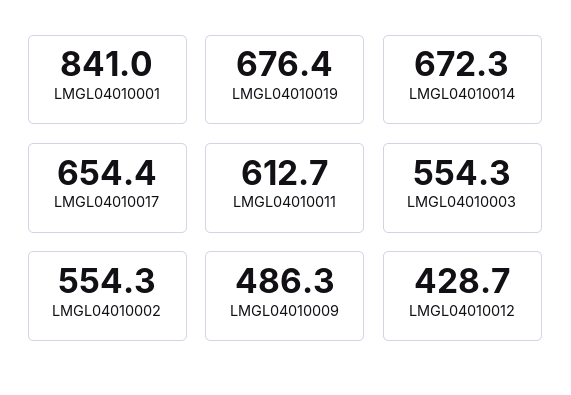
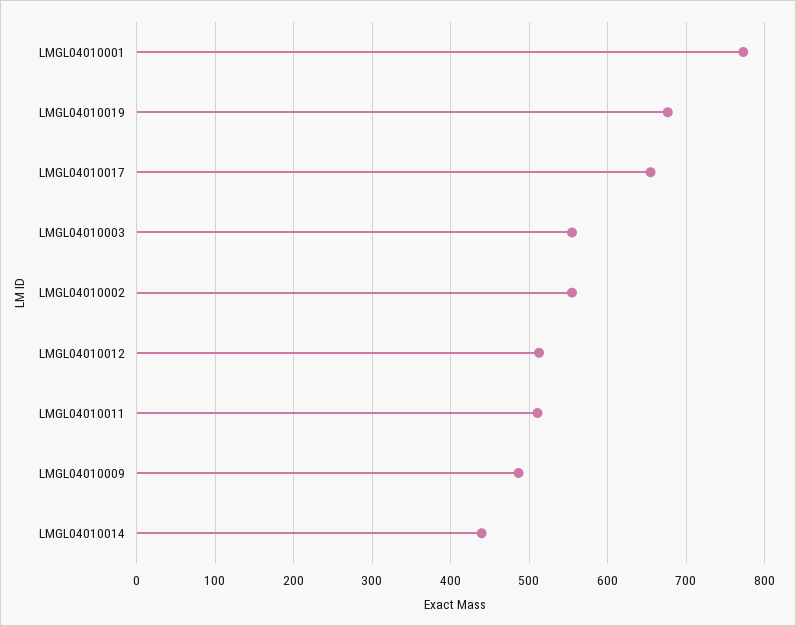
  {
-   "LMGL04010001": 841,
+   "LMGL04010001": 770,
    "LMGL04010019": 676.4,
-   "LMGL04010014": 672.3,
+   "LMGL04010014": 440,
    "LMGL04010017": 654.4,
-   "LMGL04010011": 612.7,
+   "LMGL04010011": 510,
    "LMGL04010003": 554.3,
    "LMGL04010002": 554.3,
    "LMGL04010009": 486.3,
-   "LMGL04010012": 428.7
+   "LMGL04010012": 510
  }

